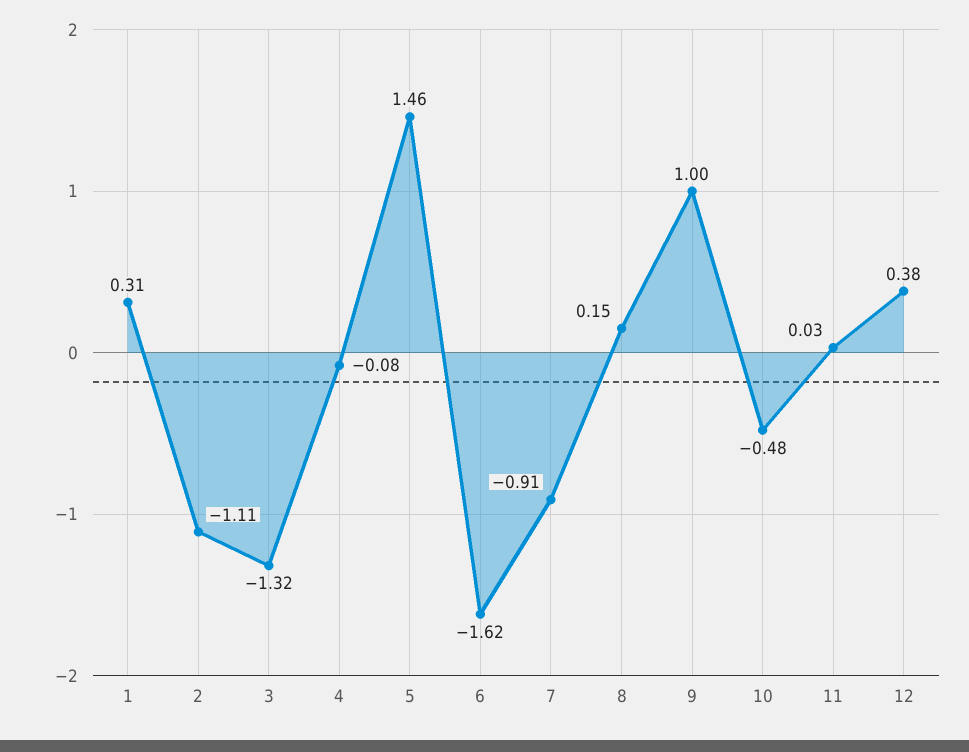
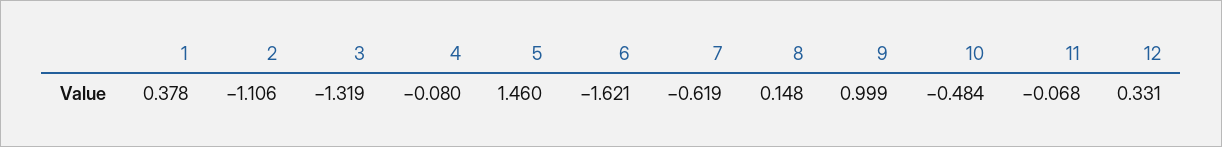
  {
-   "1": 0.31,
+   "1": 0.378,
    "2": -1.106,
    "3": -1.319,
    "4": -0.08,
    "5": 1.46,
    "6": -1.621,
-   "7": -0.91,
+   "7": -0.619,
    "8": 0.148,
    "9": 0.999,
    "10": -0.484,
-   "11": 0.03,
+   "11": -0.068,
-   "12": 0.38
+   "12": 0.331
  }

